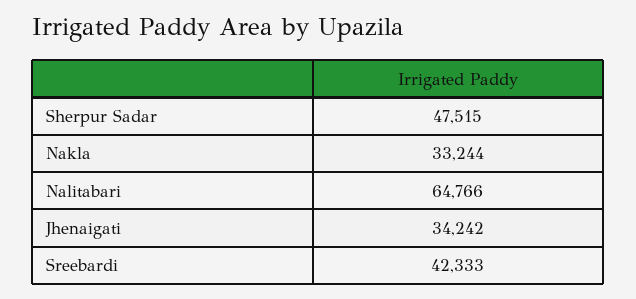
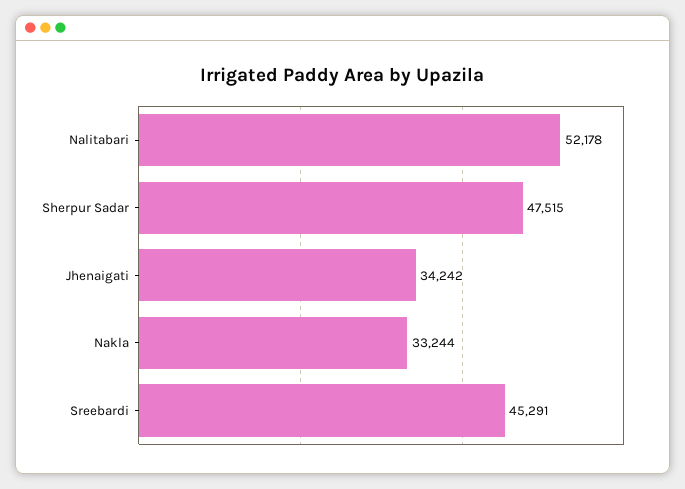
  {
    "Sherpur Sadar": 47515,
    "Nakla": 33244,
-   "Nalitabari": 64766,
+   "Nalitabari": 52178,
    "Jhenaigati": 34242,
-   "Sreebardi": 42333
+   "Sreebardi": 45291
  }

